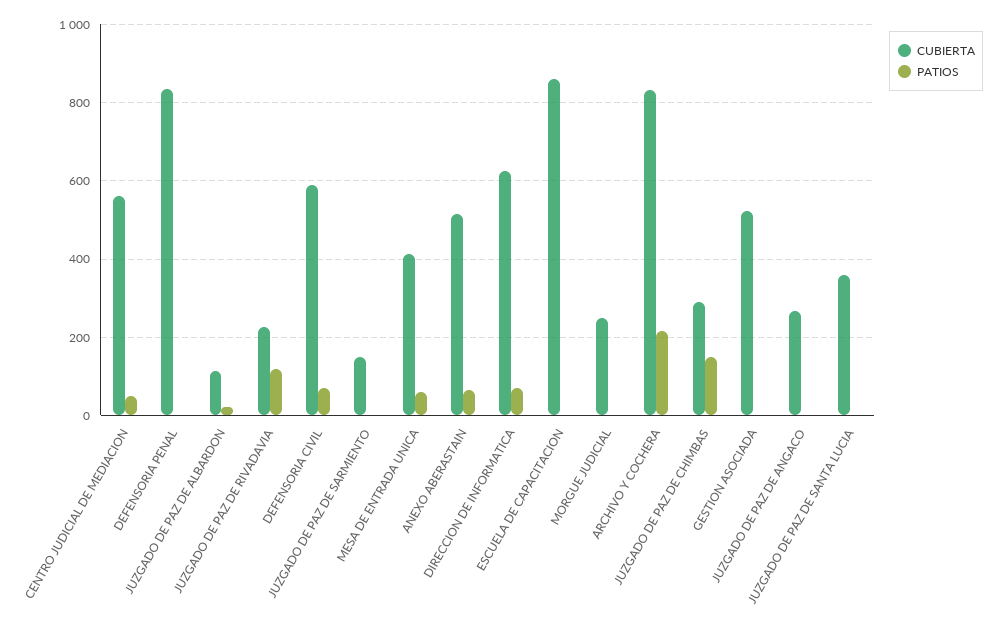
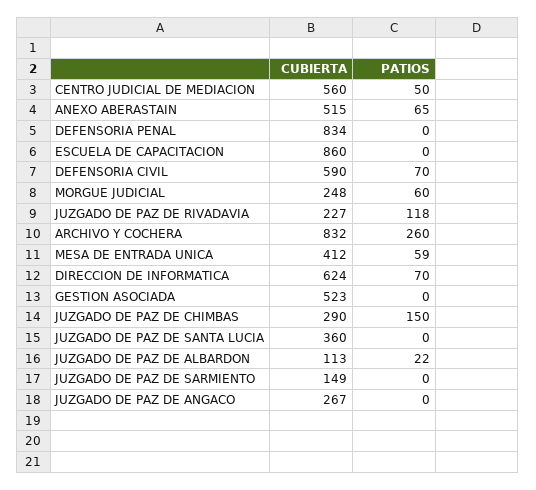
  {
    "CUBIERTA": {
      "CENTRO JUDICIAL DE MEDIACION": 560,
      "DEFENSORIA PENAL": 834,
      "JUZGADO DE PAZ DE ALBARDON": 113,
      "JUZGADO DE PAZ DE RIVADAVIA": 227,
      "DEFENSORIA CIVIL": 590,
      "JUZGADO DE PAZ DE SARMIENTO": 149,
      "MESA DE ENTRADA UNICA": 412,
      "ANEXO ABERASTAIN": 515,
      "DIRECCION DE INFORMATICA": 624,
      "ESCUELA DE CAPACITACION": 860,
      "MORGUE JUDICIAL": 248,
      "ARCHIVO Y COCHERA": 832,
      "JUZGADO DE PAZ DE CHIMBAS": 290,
      "GESTION ASOCIADA": 523,
      "JUZGADO DE PAZ DE ANGACO": 267,
      "JUZGADO DE PAZ DE SANTA LUCIA": 360
    },
    "PATIOS": {
      "CENTRO JUDICIAL DE MEDIACION": 50,
      "DEFENSORIA PENAL": 0,
      "JUZGADO DE PAZ DE ALBARDON": 22,
      "JUZGADO DE PAZ DE RIVADAVIA": 118,
      "DEFENSORIA CIVIL": 70,
      "JUZGADO DE PAZ DE SARMIENTO": 0,
      "MESA DE ENTRADA UNICA": 59,
      "ANEXO ABERASTAIN": 65,
      "DIRECCION DE INFORMATICA": 70,
      "ESCUELA DE CAPACITACION": 0,
-     "MORGUE JUDICIAL": 0,
+     "MORGUE JUDICIAL": 60,
-     "ARCHIVO Y COCHERA": 220,
+     "ARCHIVO Y COCHERA": 260,
      "JUZGADO DE PAZ DE CHIMBAS": 150,
      "GESTION ASOCIADA": 0,
      "JUZGADO DE PAZ DE ANGACO": 0,
      "JUZGADO DE PAZ DE SANTA LUCIA": 0
    }
  }

